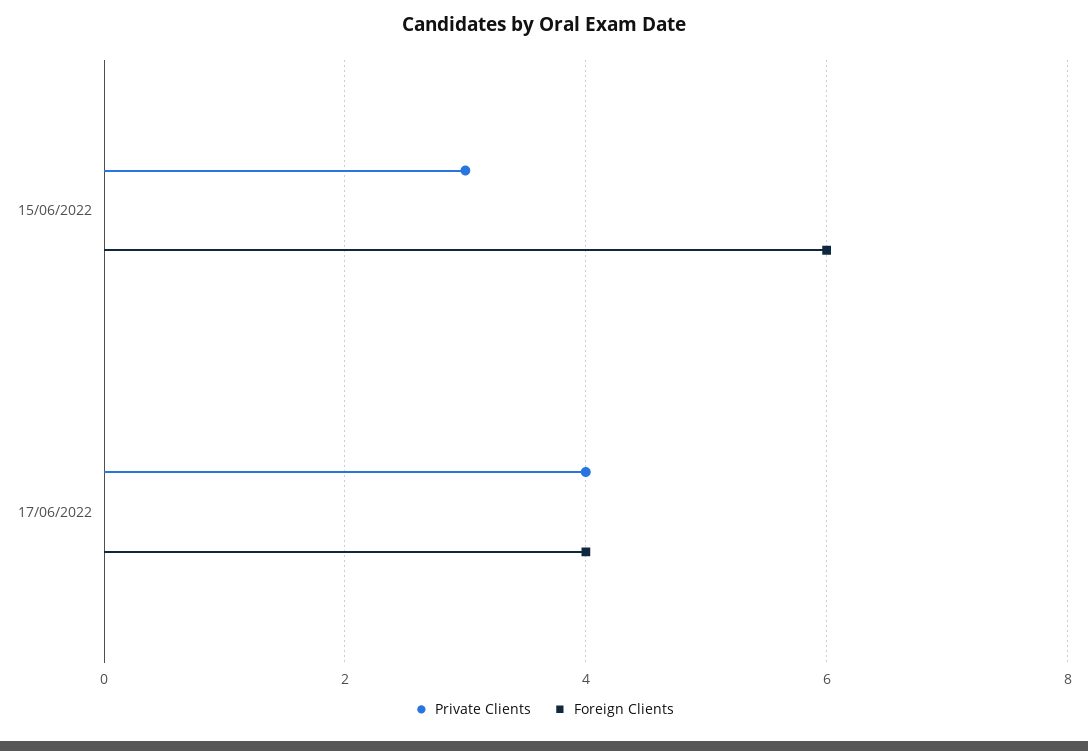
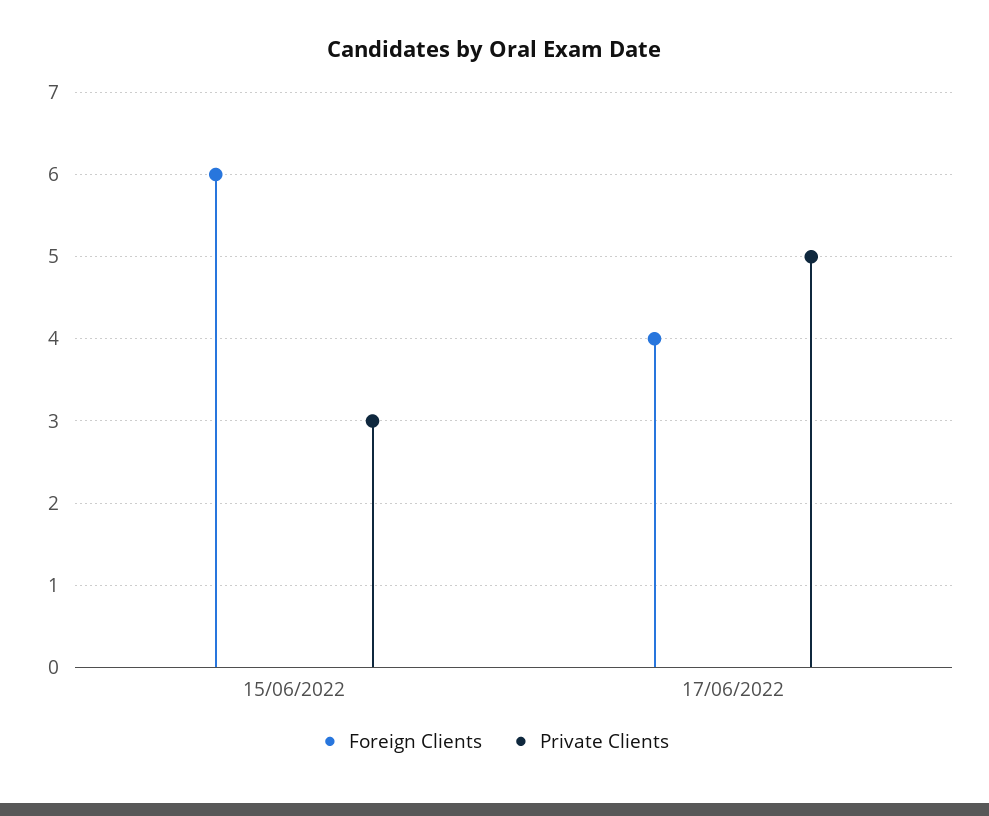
  {
    "Private Clients": {
      "15/06/2022": 3,
-     "17/06/2022": 4
+     "17/06/2022": 5
    },
    "Foreign Clients": {
      "15/06/2022": 6,
      "17/06/2022": 4
    }
  }

